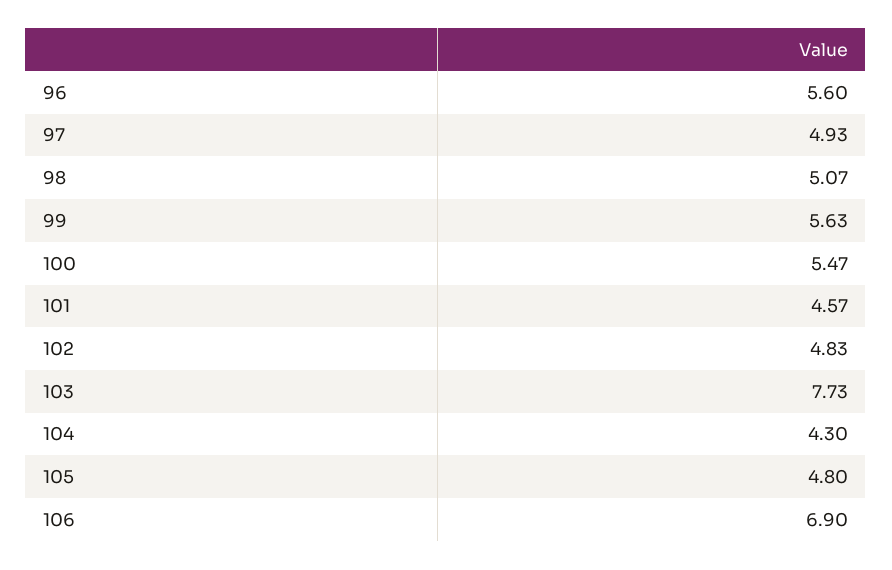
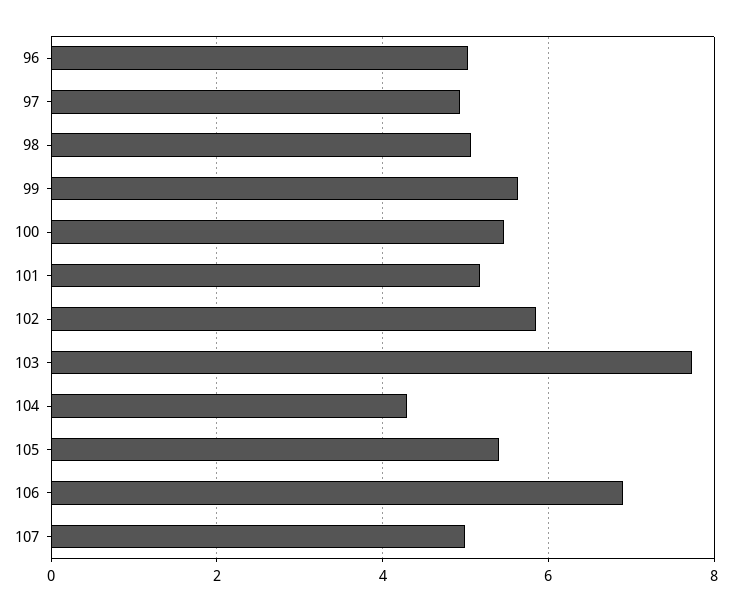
  {
-   "96": 5.6,
+   "96": 5,
    "97": 4.93,
    "98": 5.07,
    "99": 5.63,
    "100": 5.47,
-   "101": 4.57,
+   "101": 5.2,
-   "102": 4.83,
+   "102": 5.8,
    "103": 7.73,
    "104": 4.3,
-   "105": 4.8,
+   "105": 5.4,
-   "106": 6.9
+   "106": 6.9,
+   "107": 5
  }

